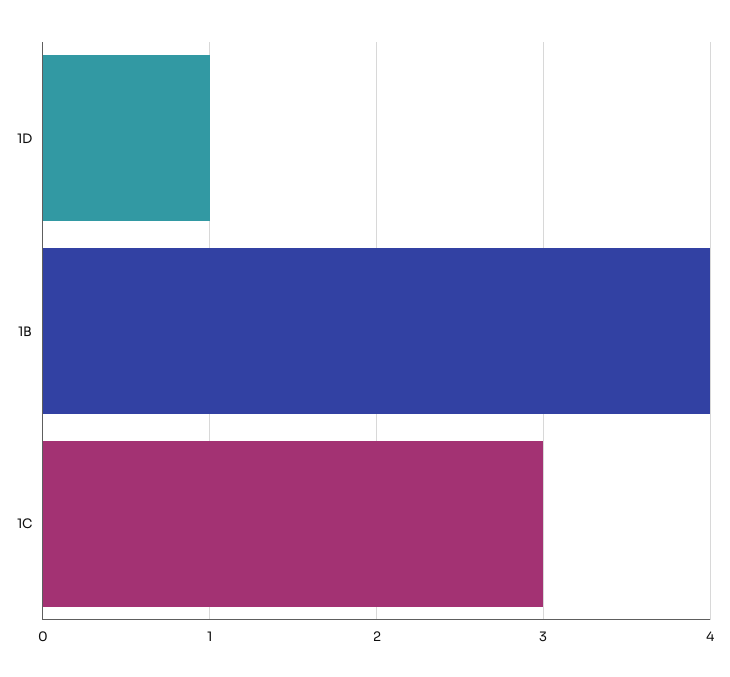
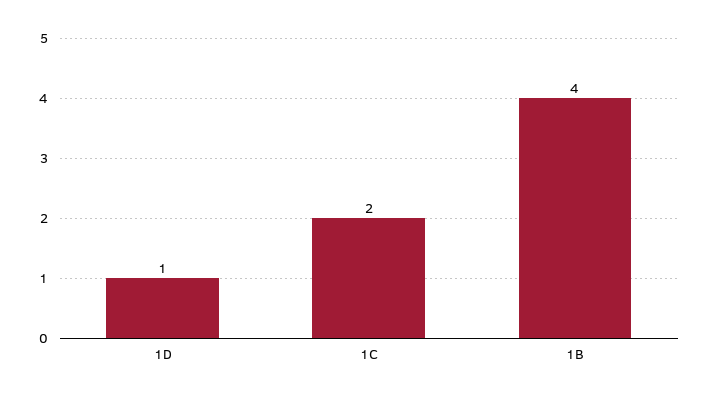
  {
    "1D": 1,
    "1B": 4,
-   "1C": 3
+   "1C": 2
  }

